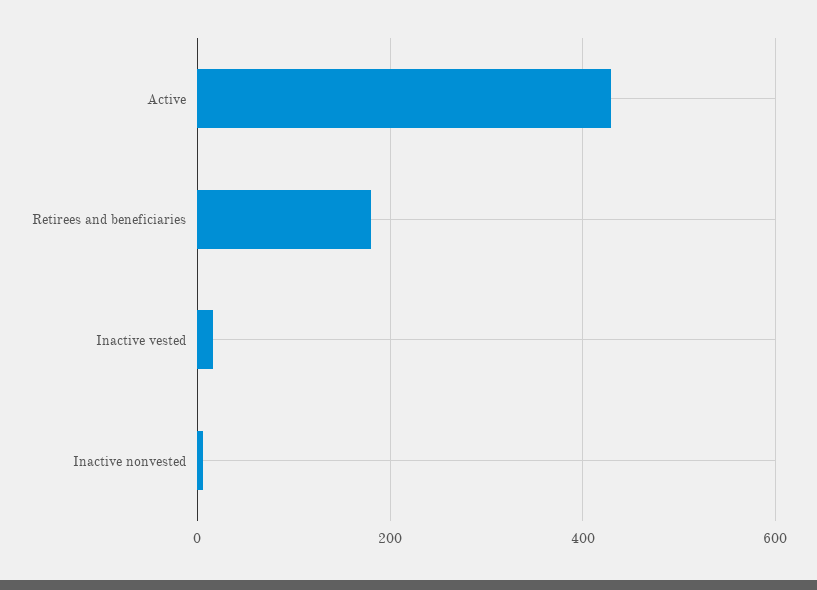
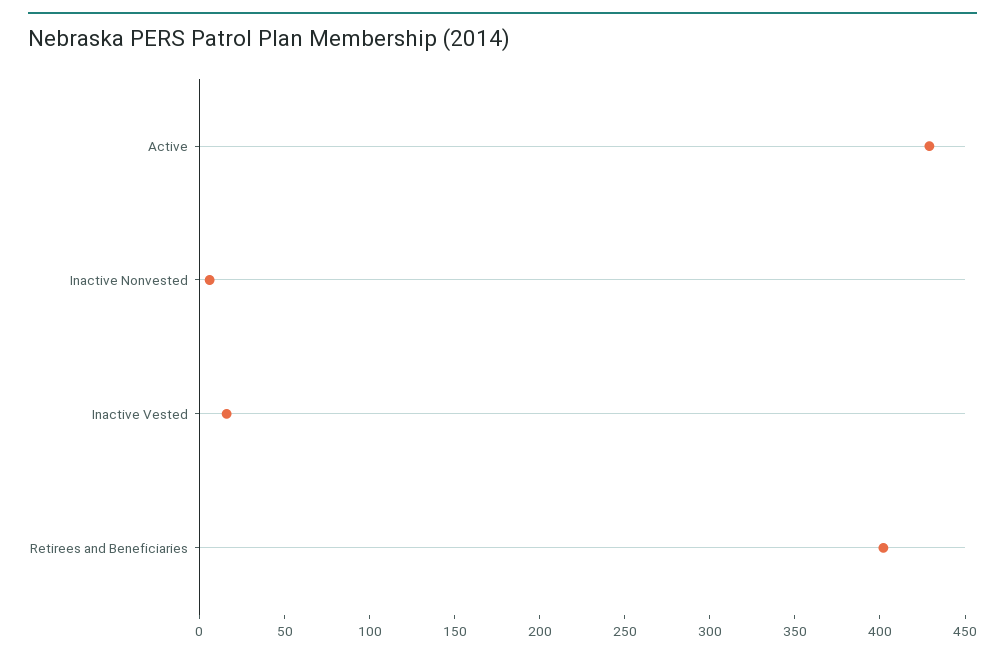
  {
    "Active": 430,
-   "Retirees and beneficiaries": 180,
+   "Retirees and beneficiaries": 400,
    "Inactive vested": 20,
    "Inactive nonvested": 10
  }

